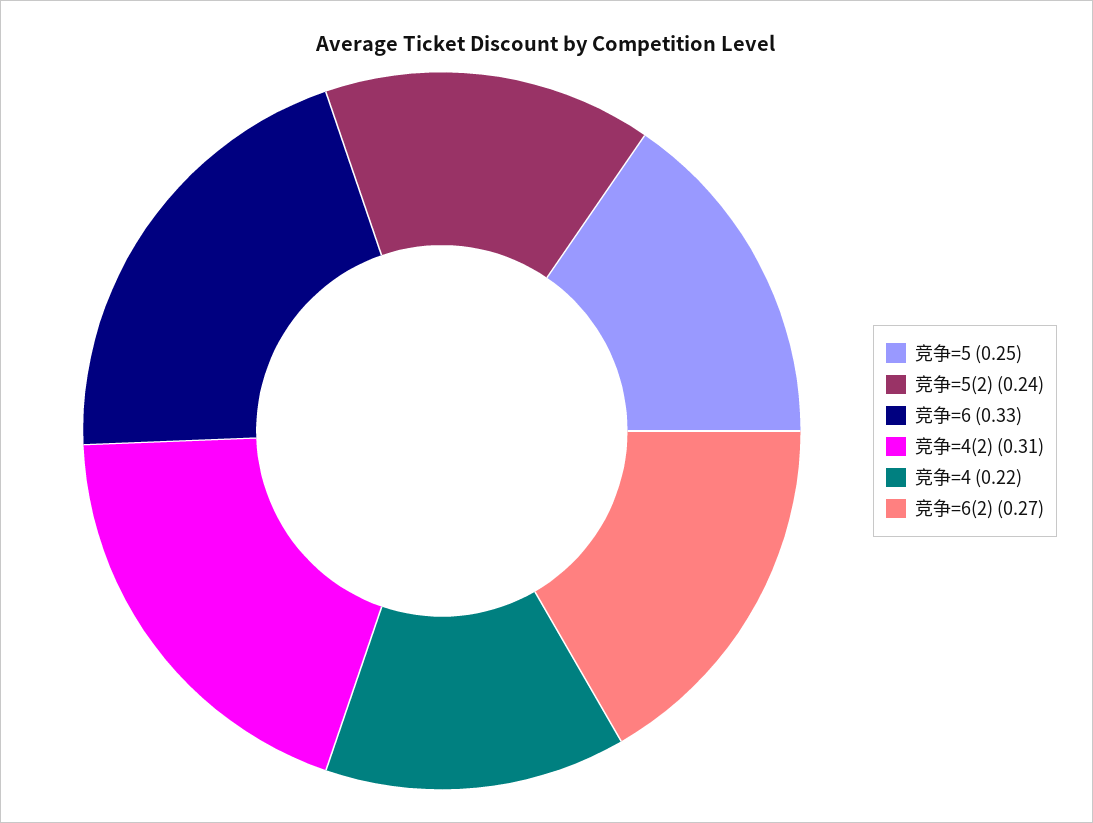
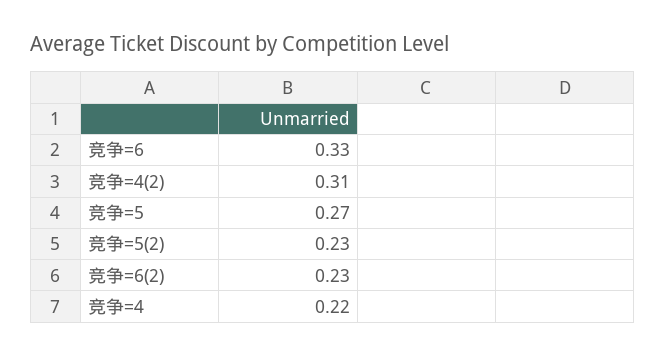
  {
-   "竞争=5": 0.25,
+   "竞争=5": 0.27,
-   "竞争=5(2)": 0.24,
+   "竞争=5(2)": 0.23,
    "竞争=6": 0.33,
    "竞争=4(2)": 0.31,
    "竞争=4": 0.22,
-   "竞争=6(2)": 0.27
+   "竞争=6(2)": 0.23
  }

